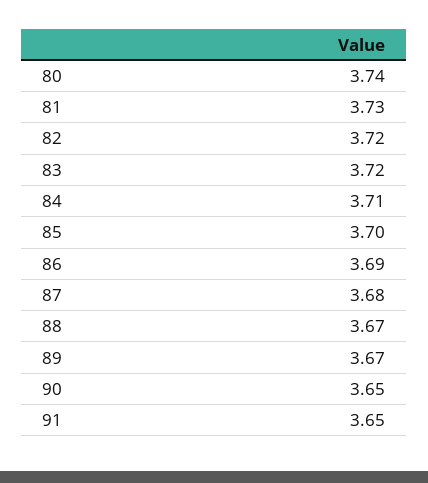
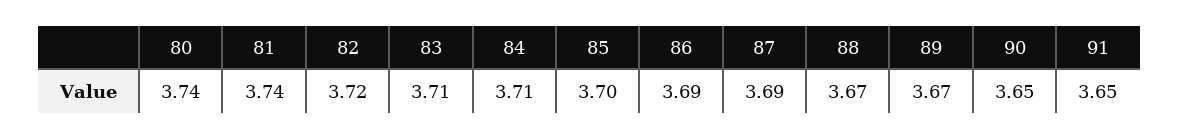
  {
    "80": 3.74,
-   "81": 3.73,
+   "81": 3.74,
    "82": 3.72,
-   "83": 3.72,
+   "83": 3.71,
    "84": 3.71,
    "85": 3.7,
    "86": 3.69,
-   "87": 3.68,
+   "87": 3.69,
    "88": 3.67,
    "89": 3.67,
    "90": 3.65,
    "91": 3.65
  }

